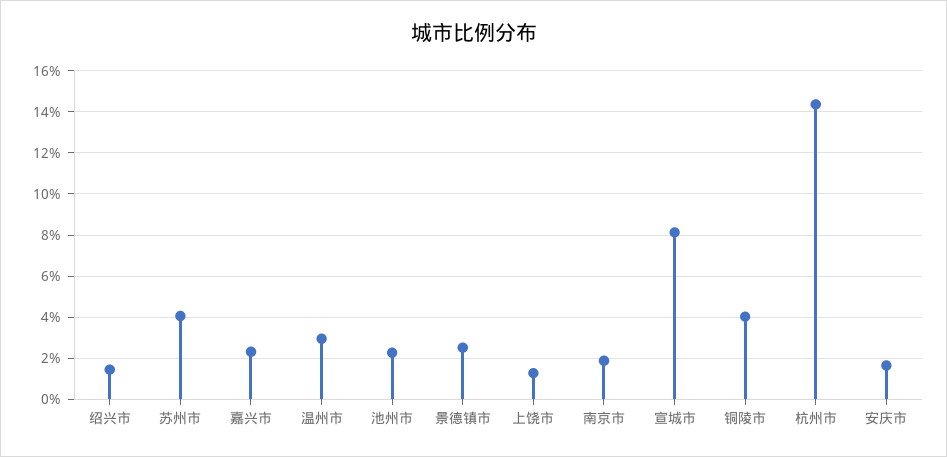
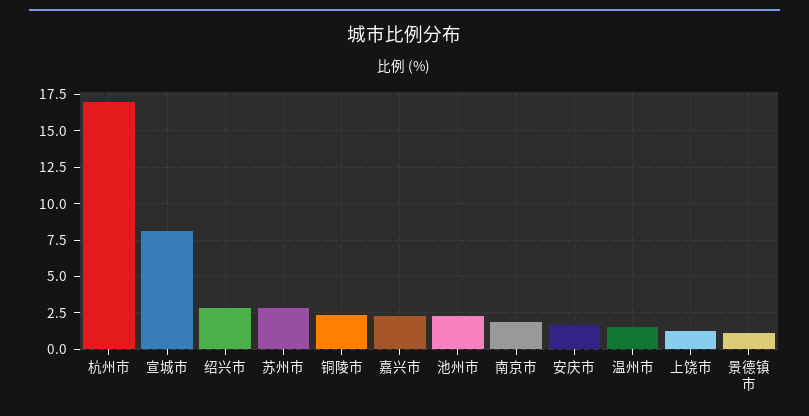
  {
-   "绍兴市": 1.5,
+   "绍兴市": 3,
-   "苏州市": 4,
+   "苏州市": 3,
    "嘉兴市": 2.5,
-   "温州市": 3,
+   "温州市": 1.5,
    "池州市": 2.5,
-   "景德镇市": 2.5,
+   "景德镇市": 1,
    "上饶市": 1.5,
    "南京市": 2,
    "宣城市": 8,
-   "铜陵市": 4,
+   "铜陵市": 2.5,
-   "杭州市": 14.5,
+   "杭州市": 17,
    "安庆市": 1.5
  }

